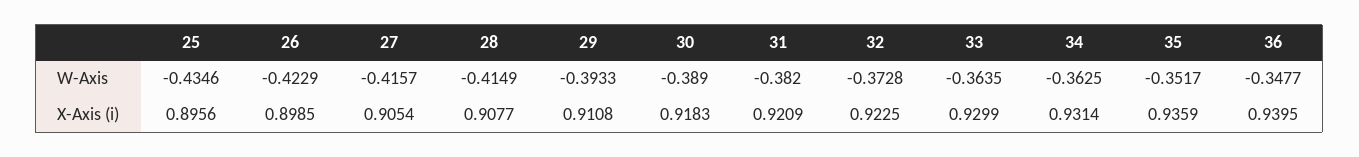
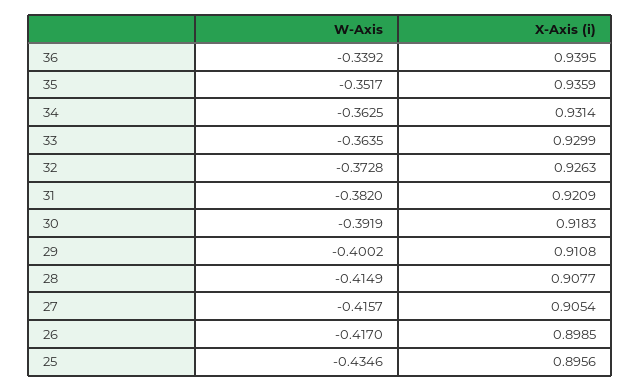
  {
    "25": {
      "W-Axis": -0.4346,
      "X-Axis (i)": 0.8956
    },
    "26": {
-     "W-Axis": -0.4229,
+     "W-Axis": -0.417,
      "X-Axis (i)": 0.8985
    },
    "27": {
      "W-Axis": -0.4157,
      "X-Axis (i)": 0.9054
    },
    "28": {
      "W-Axis": -0.4149,
      "X-Axis (i)": 0.9077
    },
    "29": {
-     "W-Axis": -0.3933,
+     "W-Axis": -0.4002,
      "X-Axis (i)": 0.9108
    },
    "30": {
-     "W-Axis": -0.389,
+     "W-Axis": -0.3919,
      "X-Axis (i)": 0.9183
    },
    "31": {
      "W-Axis": -0.382,
      "X-Axis (i)": 0.9209
    },
    "32": {
      "W-Axis": -0.3728,
-     "X-Axis (i)": 0.9225
+     "X-Axis (i)": 0.9263
    },
    "33": {
      "W-Axis": -0.3635,
      "X-Axis (i)": 0.9299
    },
    "34": {
      "W-Axis": -0.3625,
      "X-Axis (i)": 0.9314
    },
    "35": {
      "W-Axis": -0.3517,
      "X-Axis (i)": 0.9359
    },
    "36": {
-     "W-Axis": -0.3477,
+     "W-Axis": -0.3392,
      "X-Axis (i)": 0.9395
    }
  }

